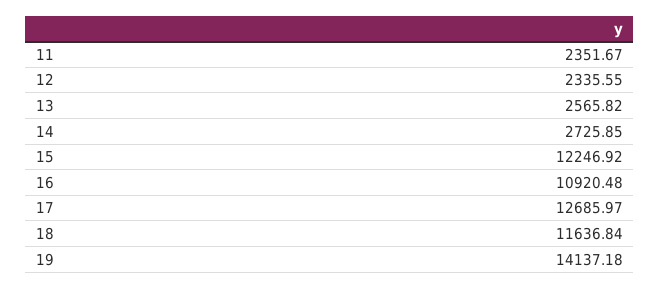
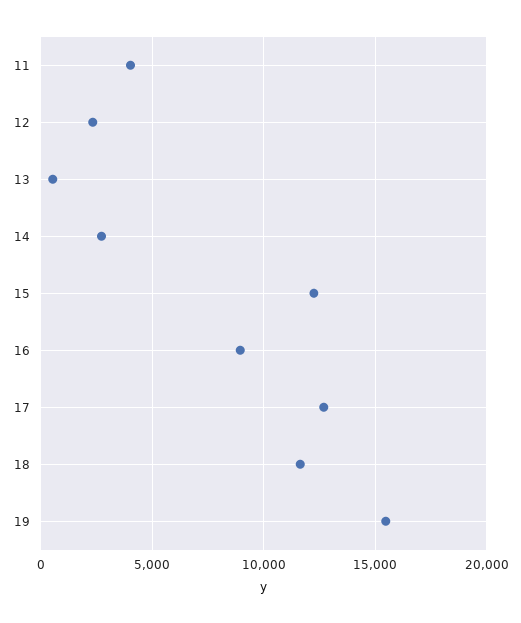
  {
-   "11": 2351.67,
+   "11": 4000,
    "12": 2335.55,
-   "13": 2565.82,
+   "13": 500,
    "14": 2725.85,
    "15": 12246.92,
-   "16": 10920.48,
+   "16": 9000,
    "17": 12685.97,
    "18": 11636.84,
-   "19": 14137.18
+   "19": 15500
  }

